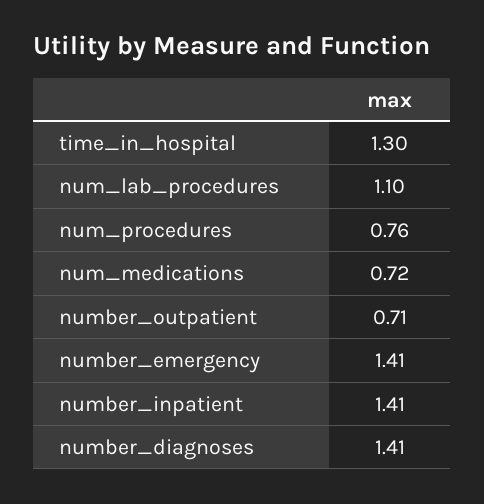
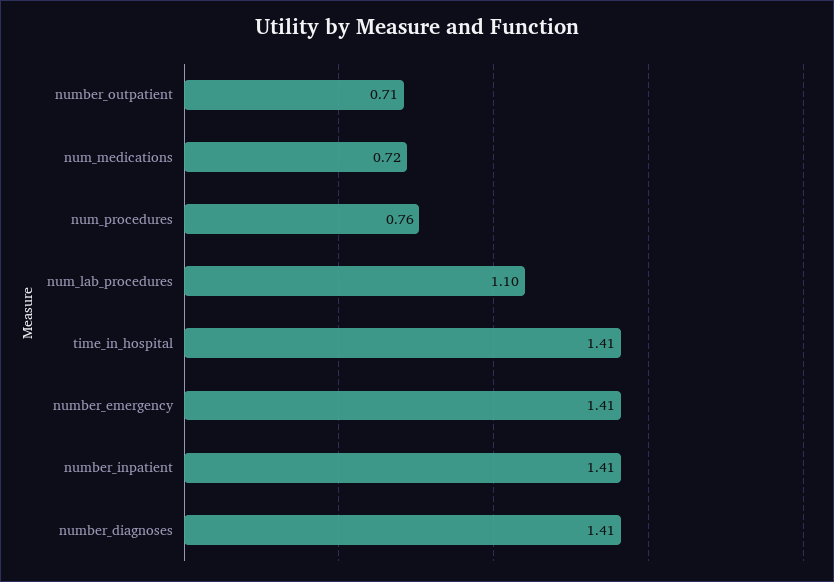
  {
-   "time_in_hospital": 1.3,
+   "time_in_hospital": 1.41,
    "num_lab_procedures": 1.1,
    "num_procedures": 0.76,
    "num_medications": 0.72,
    "number_outpatient": 0.71,
    "number_emergency": 1.41,
    "number_inpatient": 1.41,
    "number_diagnoses": 1.41
  }

